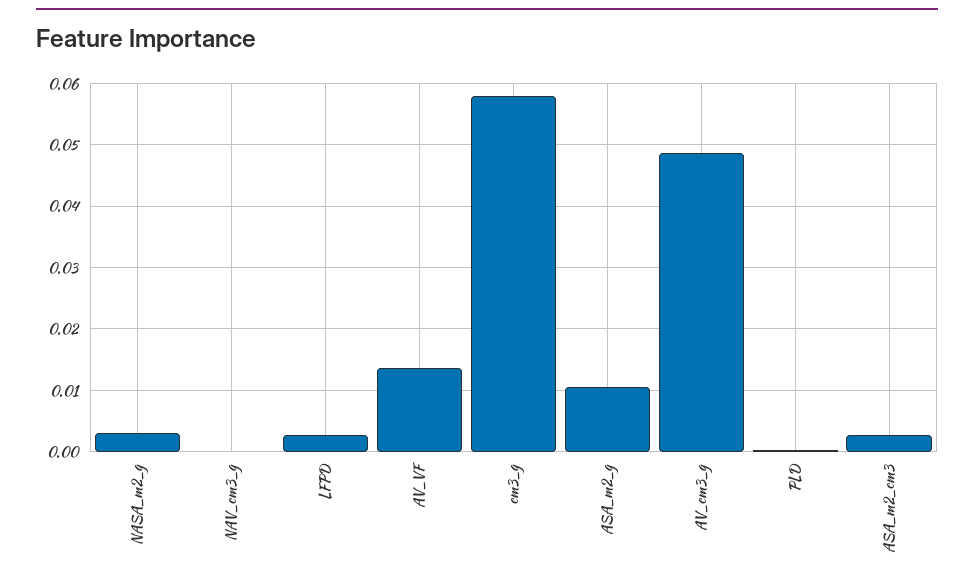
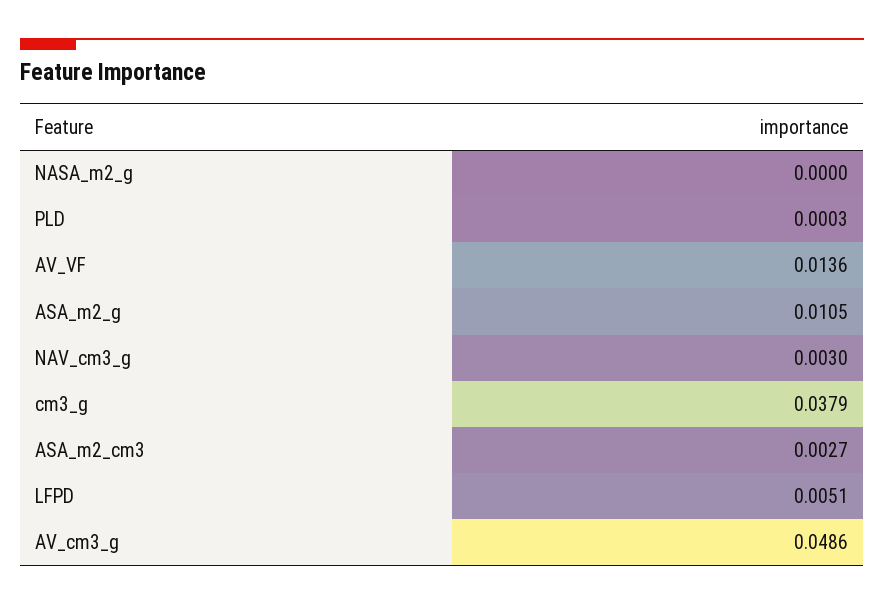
  {
-   "NASA_m2_g": 0.003,
+   "NASA_m2_g": 0,
-   "NAV_cm3_g": 0,
+   "NAV_cm3_g": 0.003,
-   "LFPD": 0.003,
+   "LFPD": 0.0051,
    "AV_VF": 0.0136,
-   "cm3_g": 0.058,
+   "cm3_g": 0.0379,
    "ASA_m2_g": 0.0105,
    "AV_cm3_g": 0.0486,
    "PLD": 0.0003,
    "ASA_m2_cm3": 0.0027
  }

